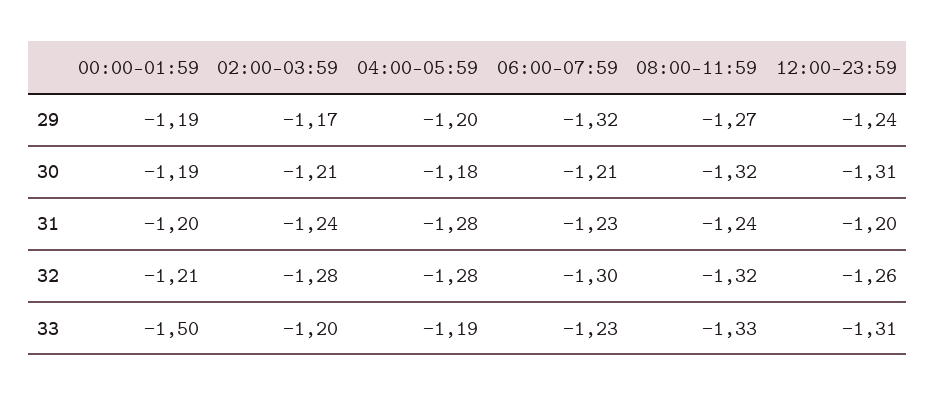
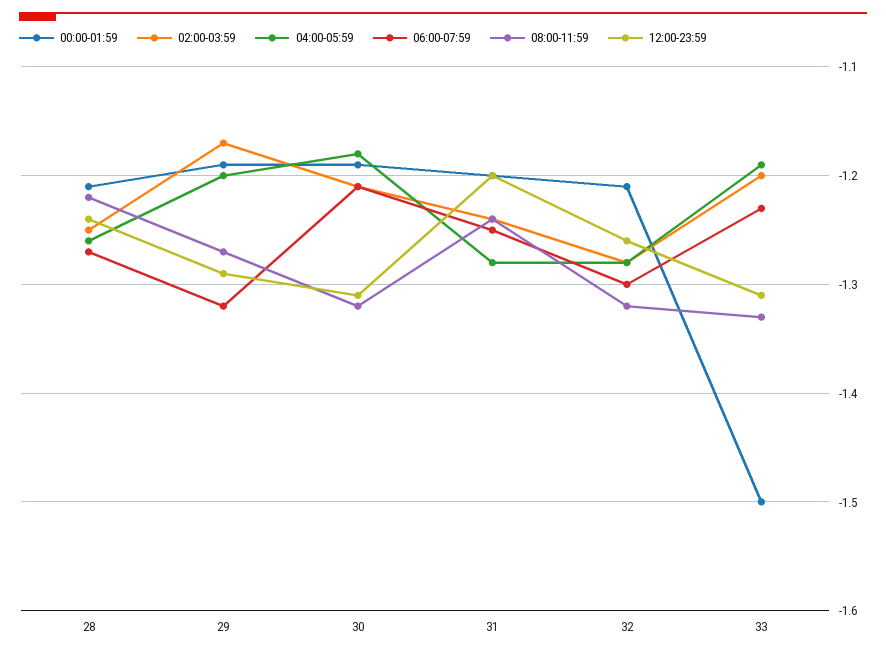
  {
    "00:00-01:59": {
      "29": -1.19,
      "30": -1.19,
      "31": -1.2,
      "32": -1.21,
-     "33": -1.5
+     "33": -1.5,
+     "28": -1.21
    },
    "02:00-03:59": {
      "29": -1.17,
      "30": -1.21,
      "31": -1.24,
      "32": -1.28,
-     "33": -1.2
+     "33": -1.2,
+     "28": -1.25
    },
    "04:00-05:59": {
      "29": -1.2,
      "30": -1.18,
      "31": -1.28,
      "32": -1.28,
-     "33": -1.19
+     "33": -1.19,
+     "28": -1.26
    },
    "06:00-07:59": {
      "29": -1.32,
      "30": -1.21,
-     "31": -1.23,
+     "31": -1.25,
      "32": -1.3,
-     "33": -1.23
+     "33": -1.23,
+     "28": -1.27
    },
    "08:00-11:59": {
      "29": -1.27,
      "30": -1.32,
      "31": -1.24,
      "32": -1.32,
-     "33": -1.33
+     "33": -1.33,
+     "28": -1.22
    },
    "12:00-23:59": {
-     "29": -1.24,
+     "29": -1.29,
      "30": -1.31,
      "31": -1.2,
      "32": -1.26,
-     "33": -1.31
+     "33": -1.31,
+     "28": -1.24
    }
  }

